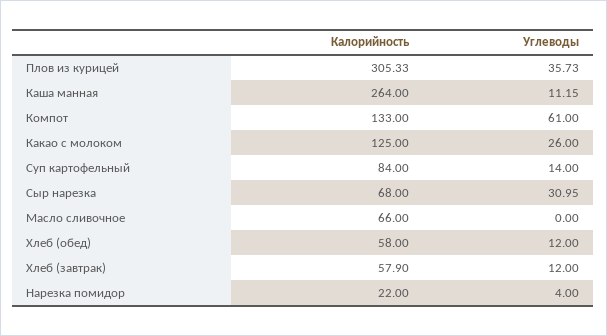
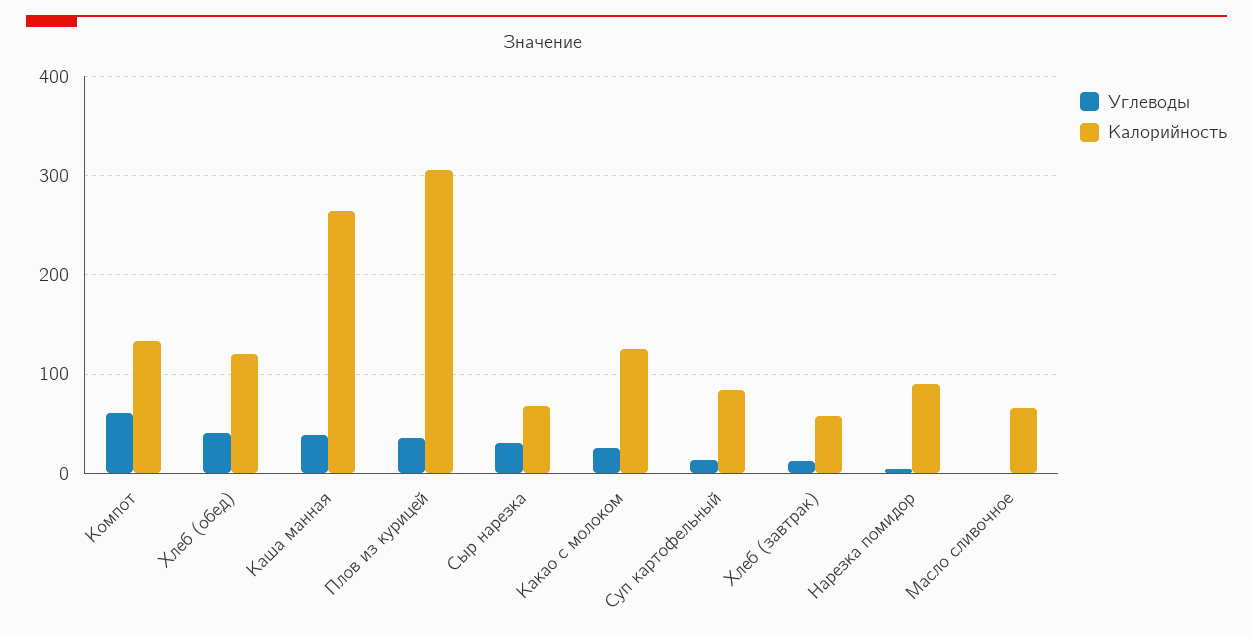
  {
    "Калорийность": {
      "Плов из курицей": 305.33,
      "Каша манная": 264,
      "Компот": 133,
      "Какао с молоком": 125,
      "Суп картофельный": 84,
      "Сыр нарезка": 68,
      "Масло сливочное": 66,
-     "Хлеб (обед)": 58,
+     "Хлеб (обед)": 120,
      "Хлеб (завтрак)": 57.9,
-     "Нарезка помидор": 22
+     "Нарезка помидор": 90
    },
    "Углеводы": {
      "Плов из курицей": 35.73,
-     "Каша манная": 11.15,
+     "Каша манная": 40,
      "Компот": 61,
      "Какао с молоком": 26,
      "Суп картофельный": 14,
      "Сыр нарезка": 30.95,
      "Масло сливочное": 0,
-     "Хлеб (обед)": 12,
+     "Хлеб (обед)": 40,
      "Хлеб (завтрак)": 12,
      "Нарезка помидор": 4
    }
  }

